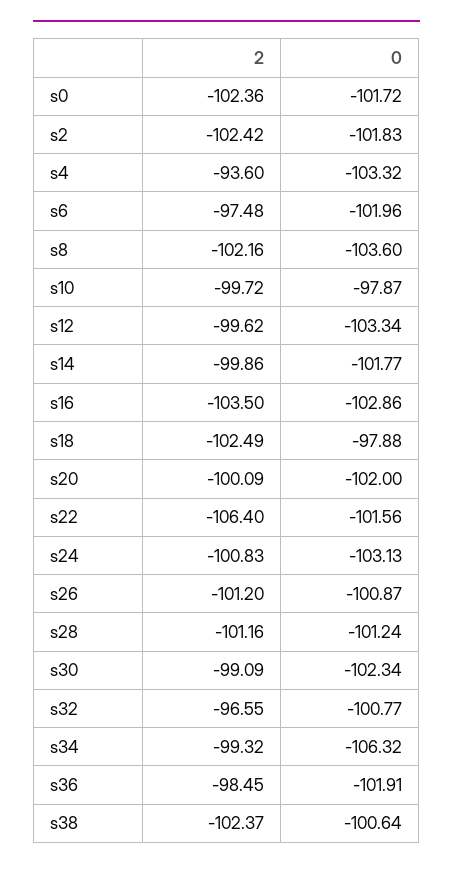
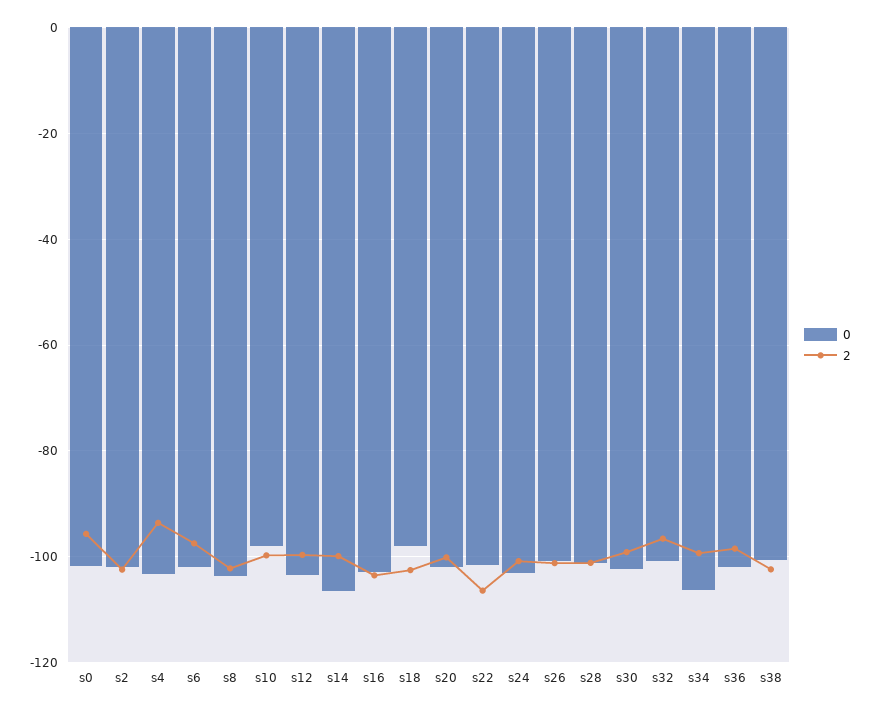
  {
    "2": {
-     "s0": -102.36,
+     "s0": -96,
      "s2": -102.42,
      "s4": -93.6,
      "s6": -97.48,
      "s8": -102.16,
      "s10": -99.72,
      "s12": -99.62,
      "s14": -99.86,
      "s16": -103.5,
      "s18": -102.49,
      "s20": -100.09,
      "s22": -106.4,
      "s24": -100.83,
      "s26": -101.2,
      "s28": -101.16,
      "s30": -99.09,
      "s32": -96.55,
      "s34": -99.32,
      "s36": -98.45,
      "s38": -102.37
    },
    "0": {
      "s0": -101.72,
      "s2": -101.83,
      "s4": -103.32,
      "s6": -101.96,
      "s8": -103.6,
      "s10": -97.87,
      "s12": -103.34,
-     "s14": -101.77,
+     "s14": -106,
      "s16": -102.86,
      "s18": -97.88,
      "s20": -102,
      "s22": -101.56,
      "s24": -103.13,
      "s26": -100.87,
      "s28": -101.24,
      "s30": -102.34,
      "s32": -100.77,
      "s34": -106.32,
      "s36": -101.91,
      "s38": -100.64
    }
  }

